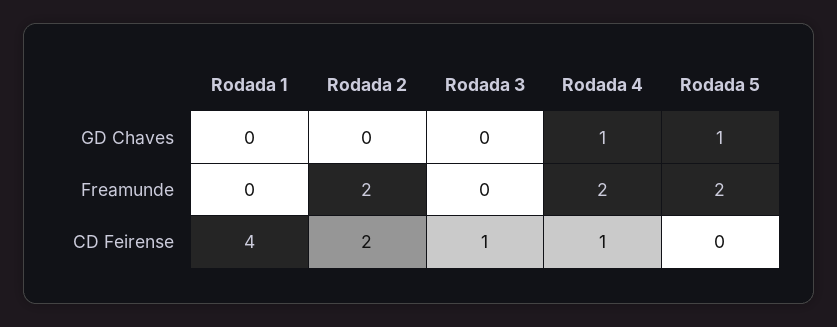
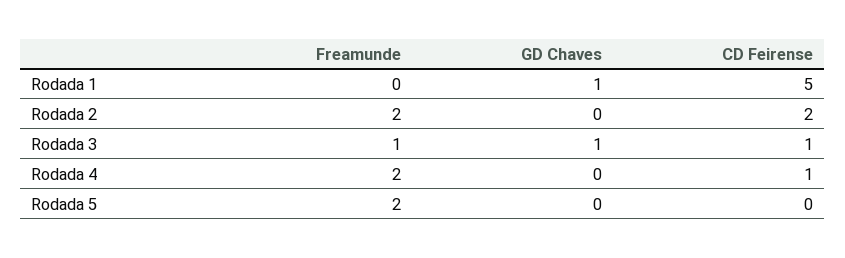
  {
    "Rodada 1": {
-     "GD Chaves": 0,
+     "GD Chaves": 1,
      "Freamunde": 0,
-     "CD Feirense": 4
+     "CD Feirense": 5
    },
    "Rodada 2": {
      "GD Chaves": 0,
      "Freamunde": 2,
      "CD Feirense": 2
    },
    "Rodada 3": {
-     "GD Chaves": 0,
+     "GD Chaves": 1,
-     "Freamunde": 0,
+     "Freamunde": 1,
      "CD Feirense": 1
    },
    "Rodada 4": {
-     "GD Chaves": 1,
+     "GD Chaves": 0,
      "Freamunde": 2,
      "CD Feirense": 1
    },
    "Rodada 5": {
-     "GD Chaves": 1,
+     "GD Chaves": 0,
      "Freamunde": 2,
      "CD Feirense": 0
    }
  }

